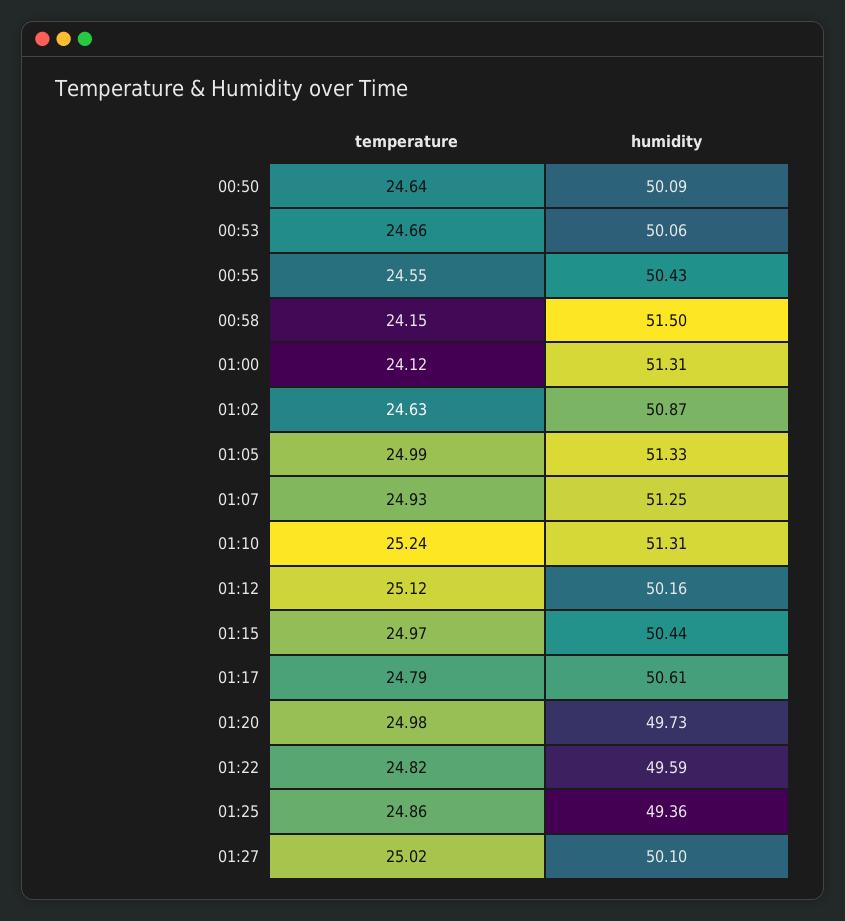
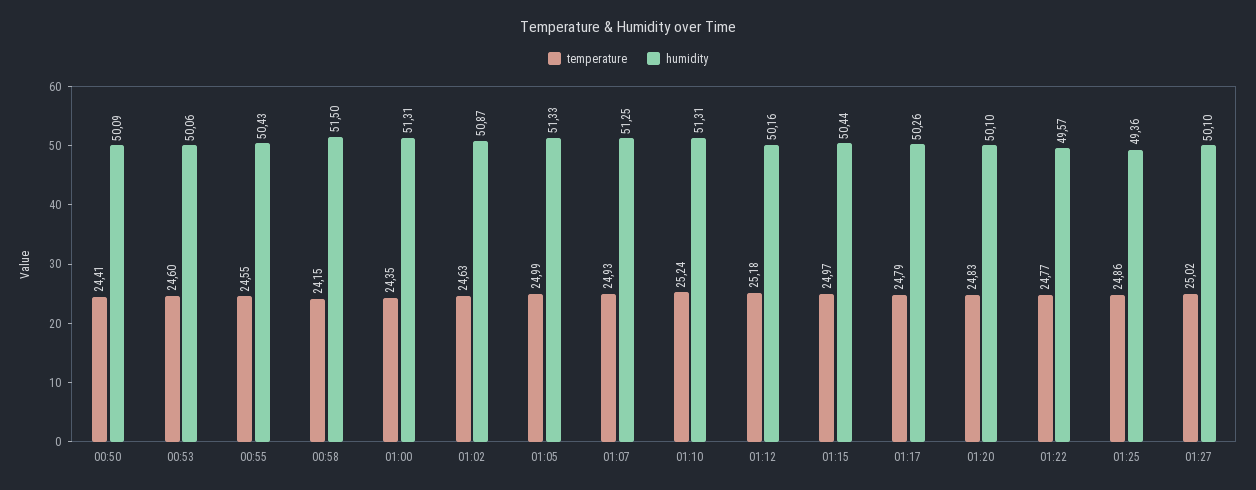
  {
    "temperature": {
-     "00:50": 24.64,
+     "00:50": 24.41,
-     "00:53": 24.66,
+     "00:53": 24.6,
      "00:55": 24.55,
      "00:58": 24.15,
-     "01:00": 24.12,
+     "01:00": 24.35,
      "01:02": 24.63,
      "01:05": 24.99,
      "01:07": 24.93,
      "01:10": 25.24,
-     "01:12": 25.12,
+     "01:12": 25.18,
      "01:15": 24.97,
      "01:17": 24.79,
-     "01:20": 24.98,
+     "01:20": 24.83,
-     "01:22": 24.82,
+     "01:22": 24.77,
      "01:25": 24.86,
      "01:27": 25.02
    },
    "humidity": {
      "00:50": 50.09,
      "00:53": 50.06,
      "00:55": 50.43,
      "00:58": 51.5,
      "01:00": 51.31,
      "01:02": 50.87,
      "01:05": 51.33,
      "01:07": 51.25,
      "01:10": 51.31,
      "01:12": 50.16,
      "01:15": 50.44,
-     "01:17": 50.61,
+     "01:17": 50.26,
-     "01:20": 49.73,
+     "01:20": 50.1,
-     "01:22": 49.59,
+     "01:22": 49.57,
      "01:25": 49.36,
      "01:27": 50.1
    }
  }

